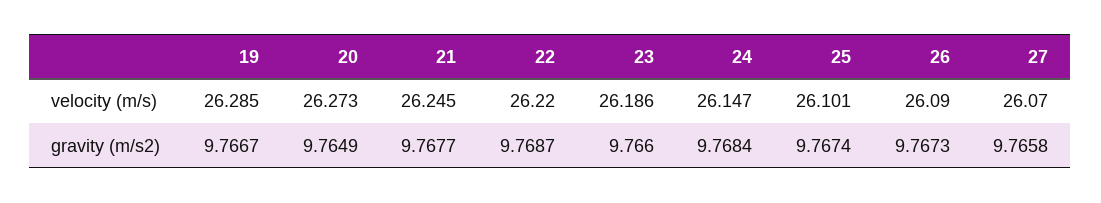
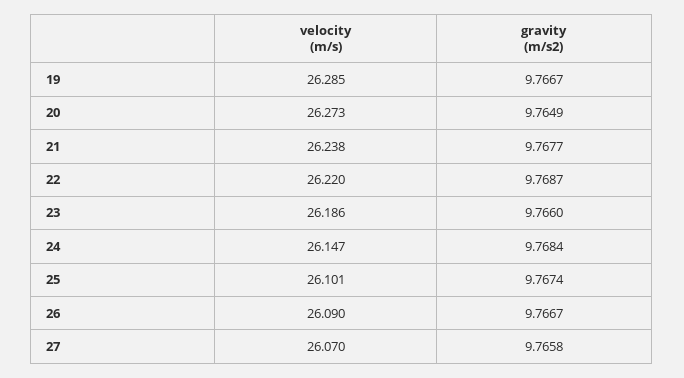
  {
    "19": {
      "velocity (m/s)": 26.285,
      "gravity (m/s2)": 9.7667
    },
    "20": {
      "velocity (m/s)": 26.273,
      "gravity (m/s2)": 9.7649
    },
    "21": {
-     "velocity (m/s)": 26.245,
+     "velocity (m/s)": 26.238,
      "gravity (m/s2)": 9.7677
    },
    "22": {
      "velocity (m/s)": 26.22,
      "gravity (m/s2)": 9.7687
    },
    "23": {
      "velocity (m/s)": 26.186,
      "gravity (m/s2)": 9.766
    },
    "24": {
      "velocity (m/s)": 26.147,
      "gravity (m/s2)": 9.7684
    },
    "25": {
      "velocity (m/s)": 26.101,
      "gravity (m/s2)": 9.7674
    },
    "26": {
      "velocity (m/s)": 26.09,
-     "gravity (m/s2)": 9.7673
+     "gravity (m/s2)": 9.7667
    },
    "27": {
      "velocity (m/s)": 26.07,
      "gravity (m/s2)": 9.7658
    }
  }

